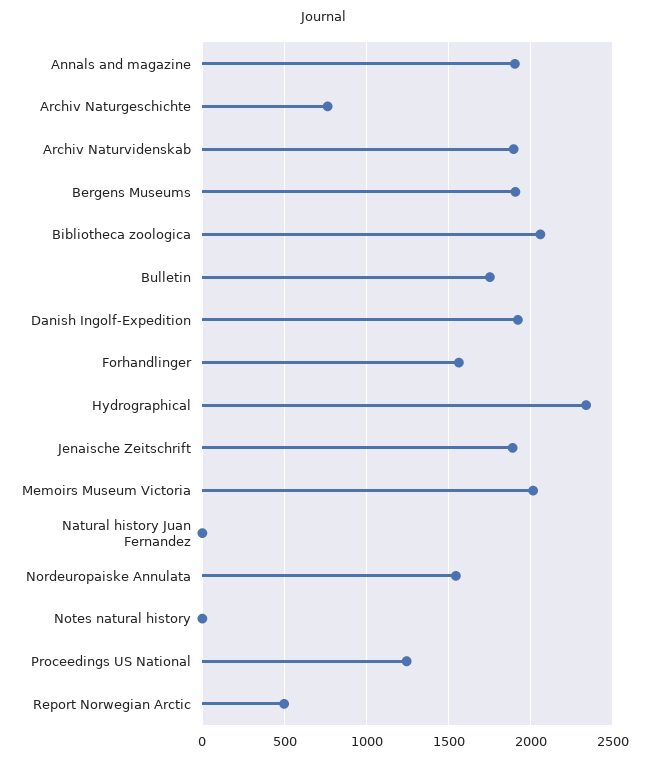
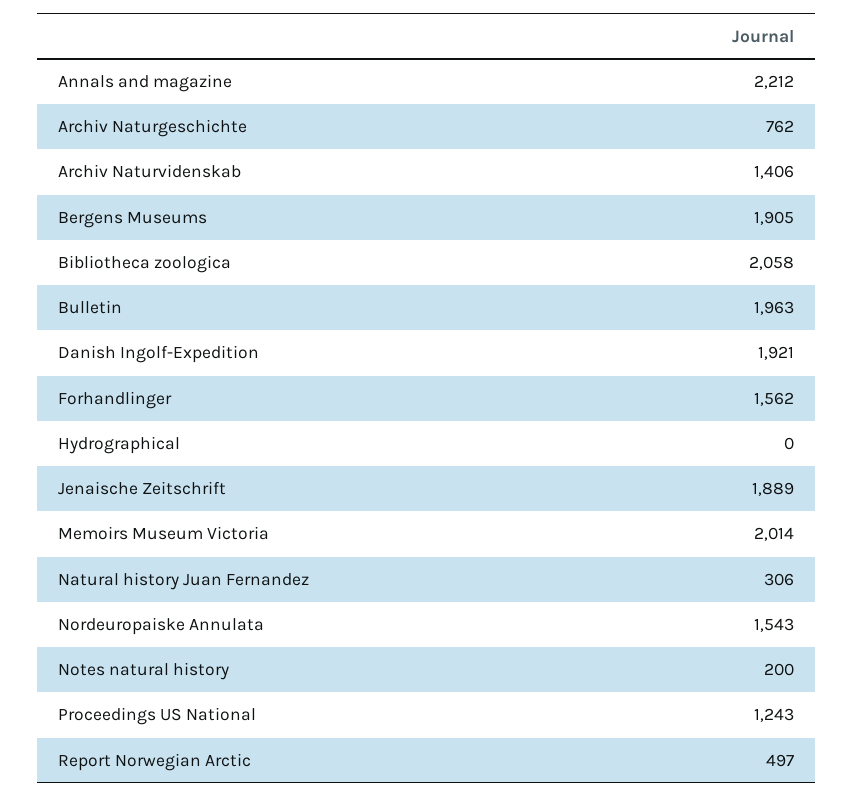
  {
-   "Annals and magazine": 1900,
+   "Annals and magazine": 2212,
    "Archiv Naturgeschichte": 762,
-   "Archiv Naturvidenskab": 1900,
+   "Archiv Naturvidenskab": 1406,
    "Bergens Museums": 1905,
    "Bibliotheca zoologica": 2058,
-   "Bulletin": 1750,
+   "Bulletin": 1963,
    "Danish Ingolf-Expedition": 1921,
    "Forhandlinger": 1562,
-   "Hydrographical": 2350,
+   "Hydrographical": 0,
    "Jenaische Zeitschrift": 1889,
    "Memoirs Museum Victoria": 2014,
-   "Natural history Juan Fernandez": 0,
+   "Natural history Juan Fernandez": 306,
    "Nordeuropaiske Annulata": 1543,
-   "Notes natural history": 0,
+   "Notes natural history": 200,
    "Proceedings US National": 1243,
    "Report Norwegian Arctic": 497
  }

